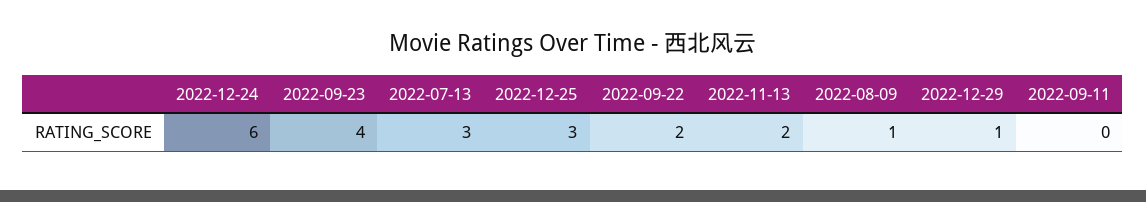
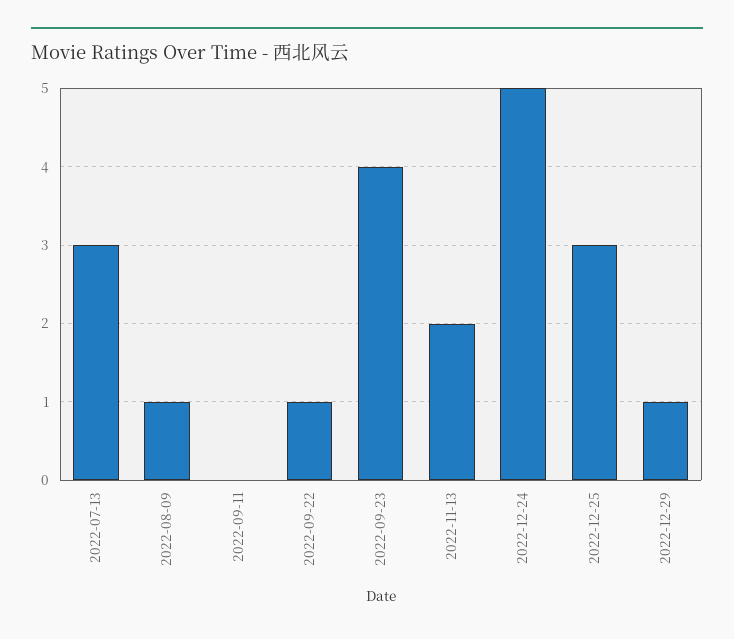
  {
-   "2022-12-24": 6,
+   "2022-12-24": 5,
    "2022-09-23": 4,
    "2022-07-13": 3,
    "2022-12-25": 3,
-   "2022-09-22": 2,
+   "2022-09-22": 1,
    "2022-11-13": 2,
    "2022-08-09": 1,
    "2022-12-29": 1,
    "2022-09-11": 0
  }

